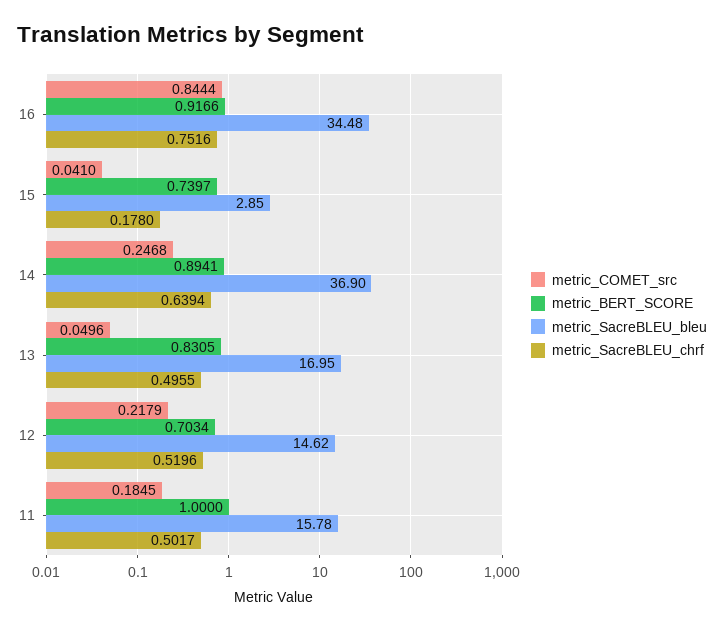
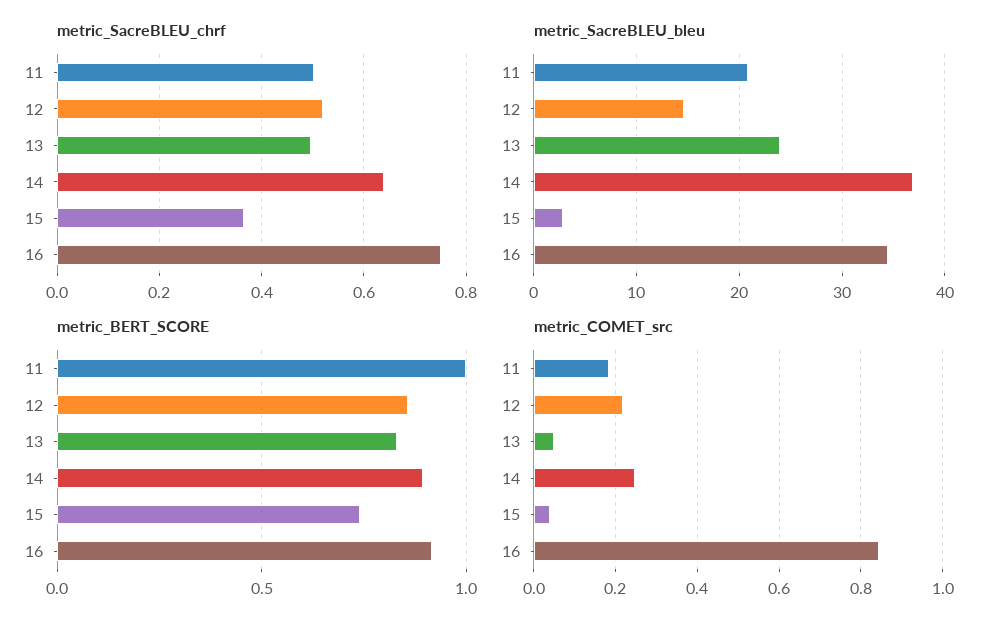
  {
    "metric_COMET_src": {
      "16": 0.8444,
      "15": 0.041,
      "14": 0.2468,
      "13": 0.0496,
      "12": 0.2179,
      "11": 0.1845
    },
    "metric_BERT_SCORE": {
      "16": 0.9166,
      "15": 0.7397,
      "14": 0.8941,
      "13": 0.8305,
-     "12": 0.7034,
+     "12": 0.85,
      "11": 1
    },
    "metric_SacreBLEU_bleu": {
      "16": 34.48,
      "15": 2.85,
      "14": 36.9,
-     "13": 16.95,
+     "13": 24,
      "12": 14.62,
-     "11": 15.78
+     "11": 21
    },
    "metric_SacreBLEU_chrf": {
      "16": 0.7516,
-     "15": 0.178,
+     "15": 0.36,
      "14": 0.6394,
      "13": 0.4955,
      "12": 0.5196,
      "11": 0.5017
    }
  }

